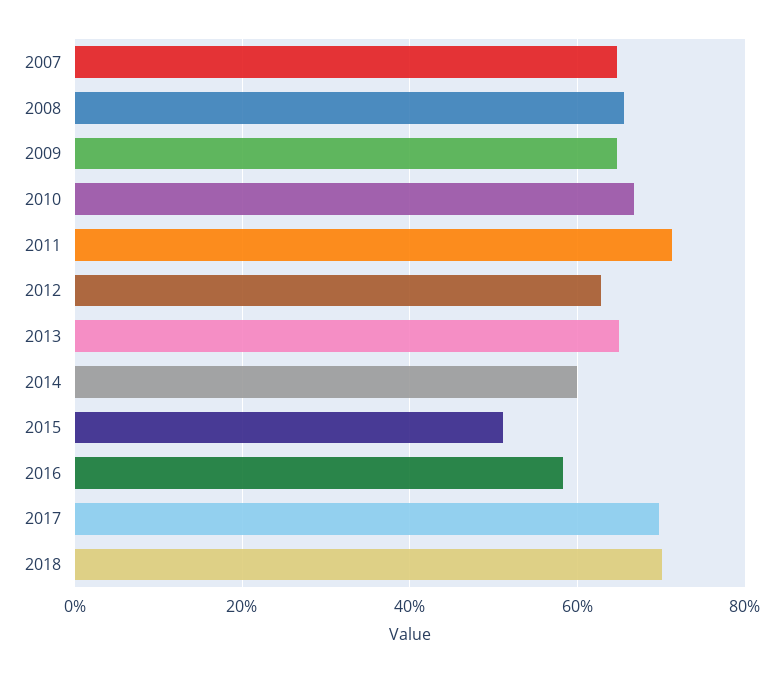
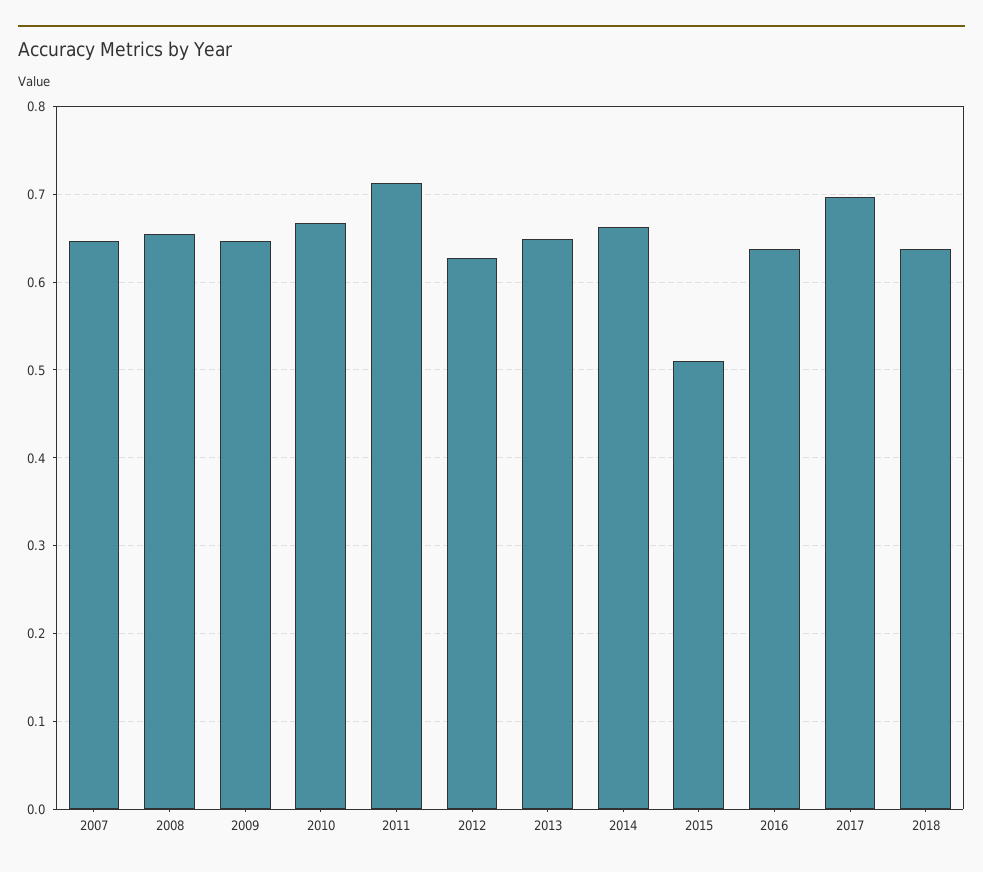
  {
    "2007": 0.65,
    "2008": 0.65,
    "2009": 0.65,
    "2010": 0.67,
    "2011": 0.71,
    "2012": 0.63,
    "2013": 0.65,
-   "2014": 0.6,
+   "2014": 0.66,
    "2015": 0.51,
-   "2016": 0.58,
+   "2016": 0.64,
    "2017": 0.7,
-   "2018": 0.7
+   "2018": 0.64
  }

